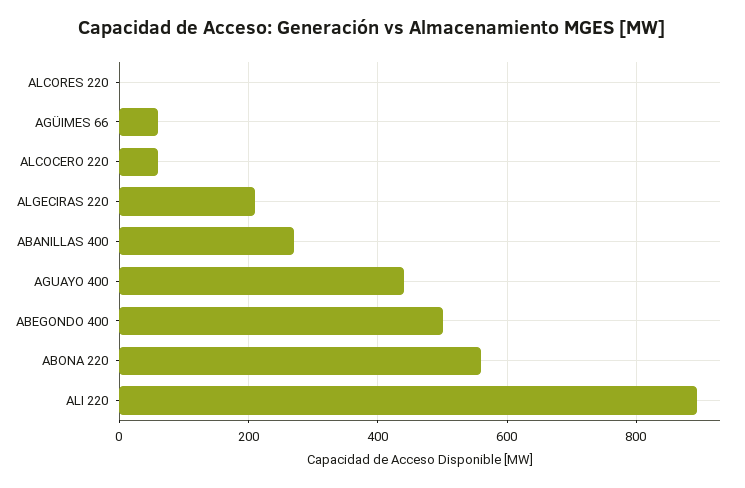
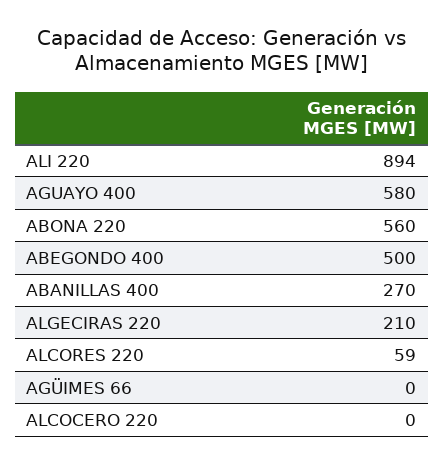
  {
-   "ALCORES 220": 0,
+   "ALCORES 220": 59,
-   "AGÜIMES 66": 60,
+   "AGÜIMES 66": 0,
-   "ALCOCERO 220": 60,
+   "ALCOCERO 220": 0,
    "ALGECIRAS 220": 210,
    "ABANILLAS 400": 270,
-   "AGUAYO 400": 440,
+   "AGUAYO 400": 580,
    "ABEGONDO 400": 500,
    "ABONA 220": 560,
    "ALI 220": 894
  }

